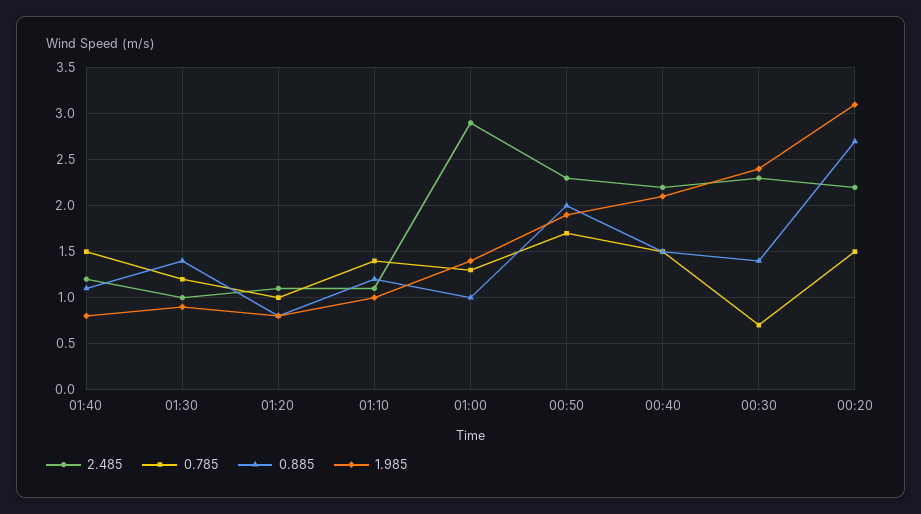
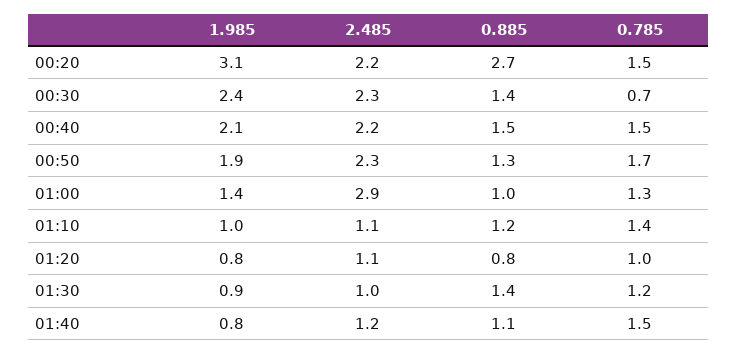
  {
    "2.485": {
      "01:40": 1.2,
      "01:30": 1,
      "01:20": 1.1,
      "01:10": 1.1,
      "01:00": 2.9,
      "00:50": 2.3,
      "00:40": 2.2,
      "00:30": 2.3,
      "00:20": 2.2
    },
    "0.785": {
      "01:40": 1.5,
      "01:30": 1.2,
      "01:20": 1,
      "01:10": 1.4,
      "01:00": 1.3,
      "00:50": 1.7,
      "00:40": 1.5,
      "00:30": 0.7,
      "00:20": 1.5
    },
    "0.885": {
      "01:40": 1.1,
      "01:30": 1.4,
      "01:20": 0.8,
      "01:10": 1.2,
      "01:00": 1,
-     "00:50": 2,
+     "00:50": 1.3,
      "00:40": 1.5,
      "00:30": 1.4,
      "00:20": 2.7
    },
    "1.985": {
      "01:40": 0.8,
      "01:30": 0.9,
      "01:20": 0.8,
      "01:10": 1,
      "01:00": 1.4,
      "00:50": 1.9,
      "00:40": 2.1,
      "00:30": 2.4,
      "00:20": 3.1
    }
  }

